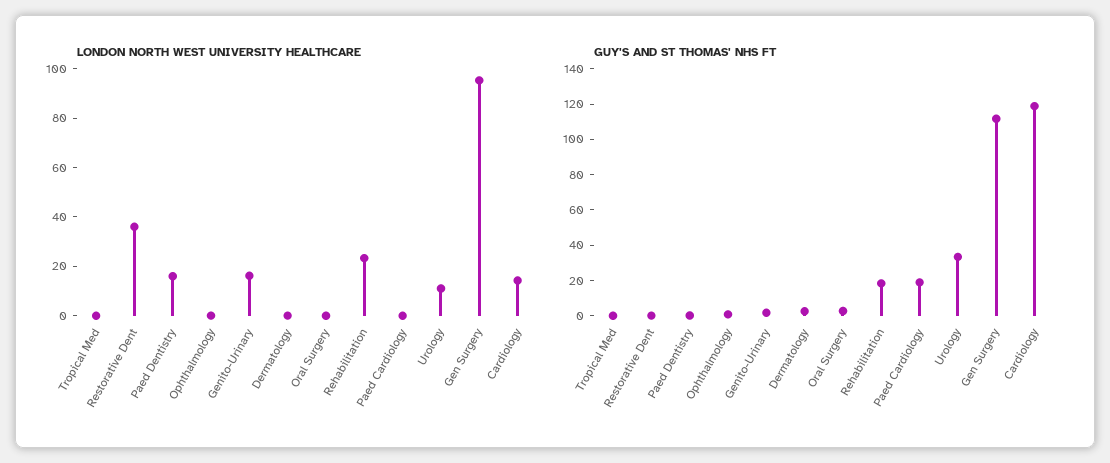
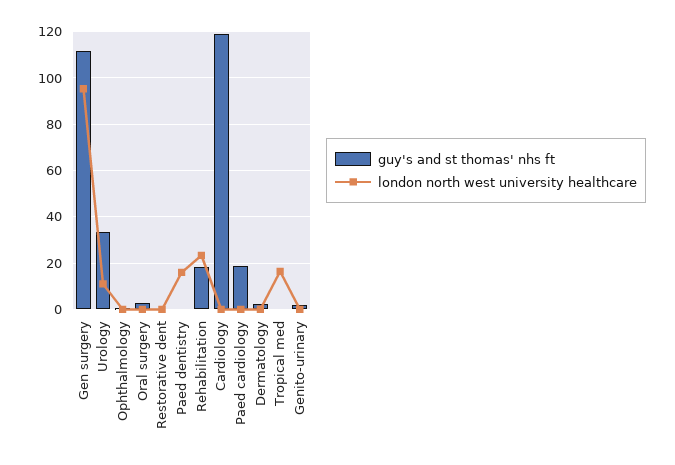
  {
    "LONDON NORTH WEST UNIVERSITY HEALTHCARE": {
-     "Tropical Med": 0,
+     "Tropical Med": 15,
-     "Restorative Dent": 35,
+     "Restorative Dent": 0,
      "Paed Dentistry": 15,
      "Ophthalmology": 0,
-     "Genito-Urinary": 15,
+     "Genito-Urinary": 0,
      "Dermatology": 0,
      "Oral Surgery": 0,
      "Rehabilitation": 25,
      "Paed Cardiology": 0,
      "Urology": 10,
      "Gen Surgery": 95,
-     "Cardiology": 15
+     "Cardiology": 0
    },
    "GUY'S AND ST THOMAS' NHS FT": {
      "Tropical Med": 0,
      "Restorative Dent": 0,
      "Paed Dentistry": 0,
      "Ophthalmology": 0,
      "Genito-Urinary": 0,
      "Dermatology": 5,
      "Oral Surgery": 5,
      "Rehabilitation": 20,
      "Paed Cardiology": 20,
      "Urology": 35,
      "Gen Surgery": 110,
      "Cardiology": 120
    }
  }

